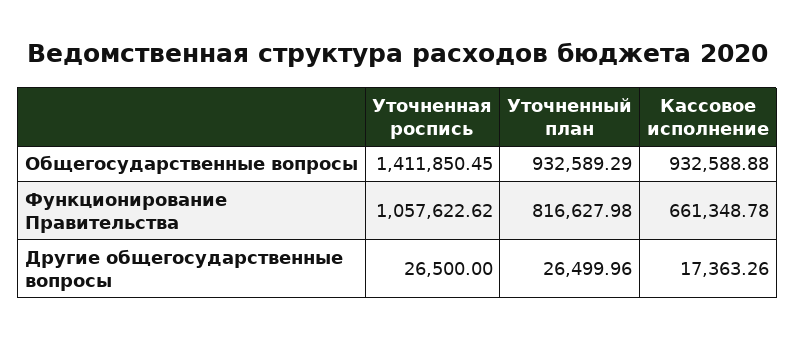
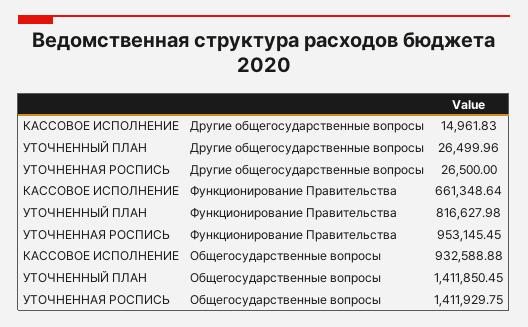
  {
    "Уточненная роспись": {
-     "Общегосударственные вопросы": 1411850.45,
+     "Общегосударственные вопросы": 1411929.75,
-     "Функционирование Правительства": 1057622.62,
+     "Функционирование Правительства": 953145.45,
      "Другие общегосударственные вопросы": 26500
    },
    "Уточненный план": {
-     "Общегосударственные вопросы": 932589.29,
+     "Общегосударственные вопросы": 1411850.45,
      "Функционирование Правительства": 816627.98,
      "Другие общегосударственные вопросы": 26499.96
    },
    "Кассовое исполнение": {
      "Общегосударственные вопросы": 932588.88,
-     "Функционирование Правительства": 661348.78,
+     "Функционирование Правительства": 661348.64,
-     "Другие общегосударственные вопросы": 17363.26
+     "Другие общегосударственные вопросы": 14961.83
    }
  }

